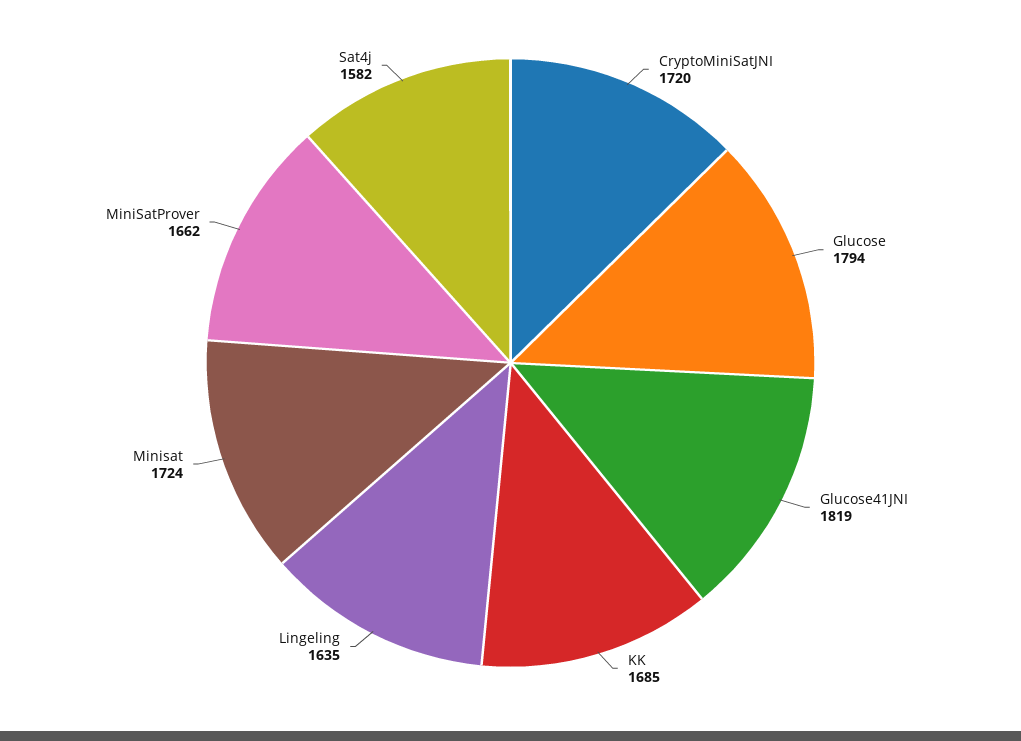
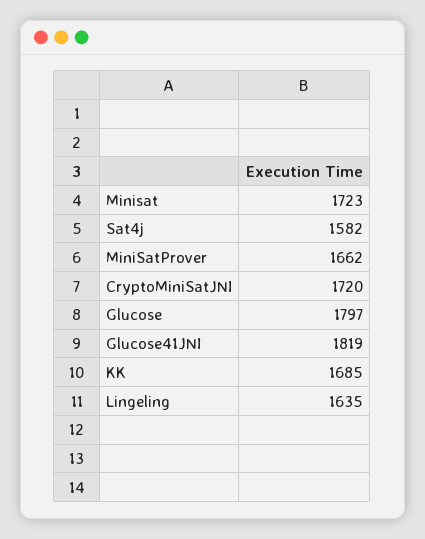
  {
    "CryptoMiniSatJNI": 1720,
-   "Glucose": 1794,
+   "Glucose": 1797,
    "Glucose41JNI": 1819,
    "KK": 1685,
    "Lingeling": 1635,
-   "Minisat": 1724,
+   "Minisat": 1723,
    "MiniSatProver": 1662,
    "Sat4j": 1582
  }

